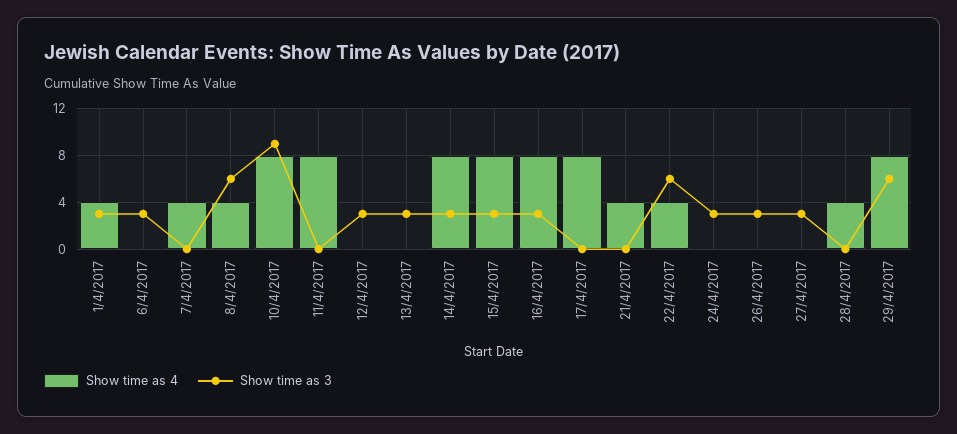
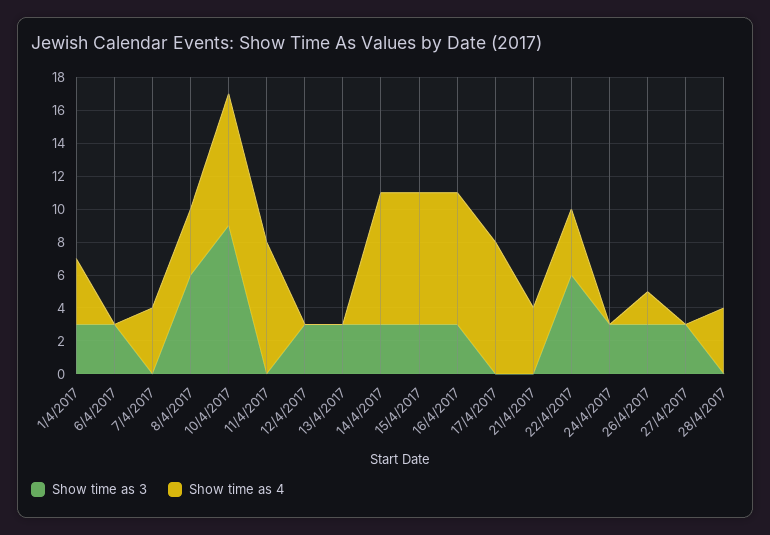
  {
    "Show time as 4": {
      "1/4/2017": 4,
      "6/4/2017": 0,
      "7/4/2017": 4,
      "8/4/2017": 4,
      "10/4/2017": 8,
      "11/4/2017": 8,
      "12/4/2017": 0,
      "13/4/2017": 0,
      "14/4/2017": 8,
      "15/4/2017": 8,
      "16/4/2017": 8,
      "17/4/2017": 8,
      "21/4/2017": 4,
      "22/4/2017": 4,
      "24/4/2017": 0,
-     "26/4/2017": 0,
+     "26/4/2017": 2,
      "27/4/2017": 0,
-     "28/4/2017": 4,
+     "28/4/2017": 4
-     "29/4/2017": 8
    },
    "Show time as 3": {
      "1/4/2017": 3,
      "6/4/2017": 3,
      "7/4/2017": 0,
      "8/4/2017": 6,
      "10/4/2017": 9,
      "11/4/2017": 0,
      "12/4/2017": 3,
      "13/4/2017": 3,
      "14/4/2017": 3,
      "15/4/2017": 3,
      "16/4/2017": 3,
      "17/4/2017": 0,
      "21/4/2017": 0,
      "22/4/2017": 6,
      "24/4/2017": 3,
      "26/4/2017": 3,
      "27/4/2017": 3,
-     "28/4/2017": 0,
+     "28/4/2017": 0
-     "29/4/2017": 6
    }
  }

